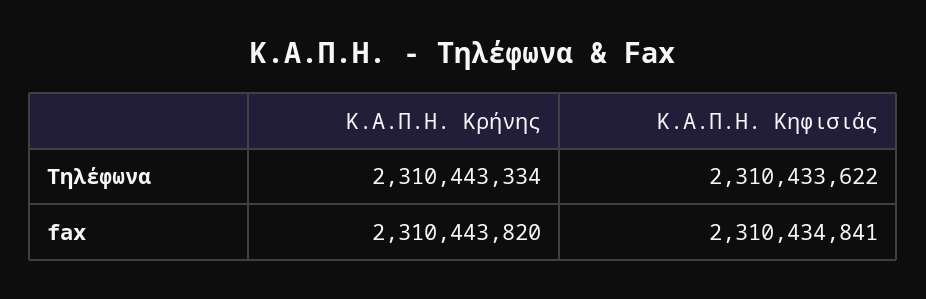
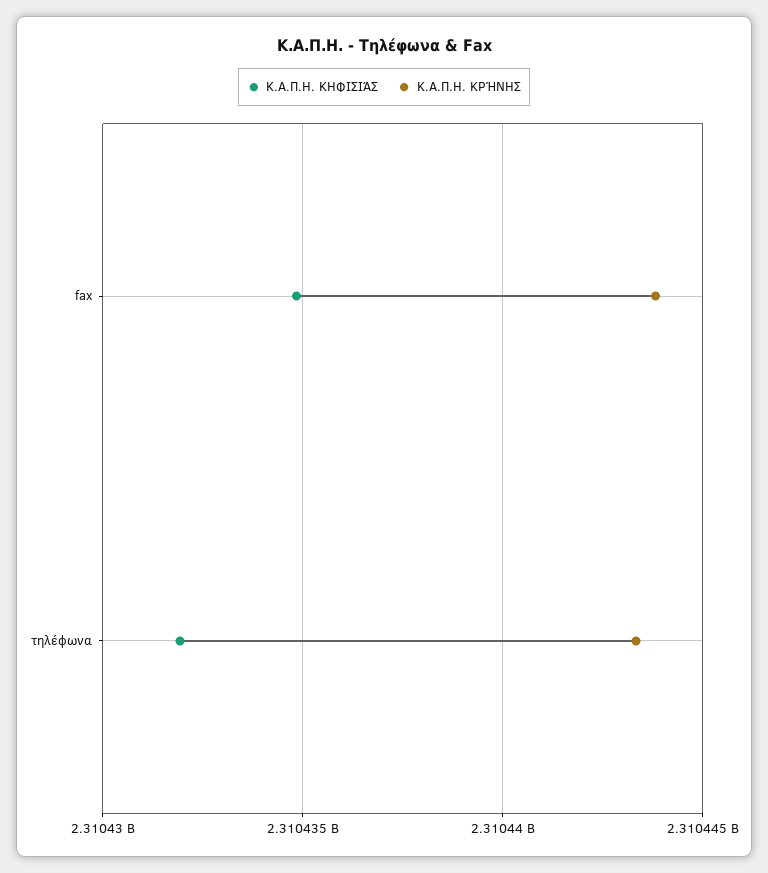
  {
    "Κ.Α.Π.Η. Κρήνης": {
      "Τηλέφωνα": 2310443334,
      "fax": 2310443820
    },
    "Κ.Α.Π.Η. Κηφισιάς": {
-     "Τηλέφωνα": 2310433622,
+     "Τηλέφωνα": 2310432000,
      "fax": 2310434841
    }
  }

